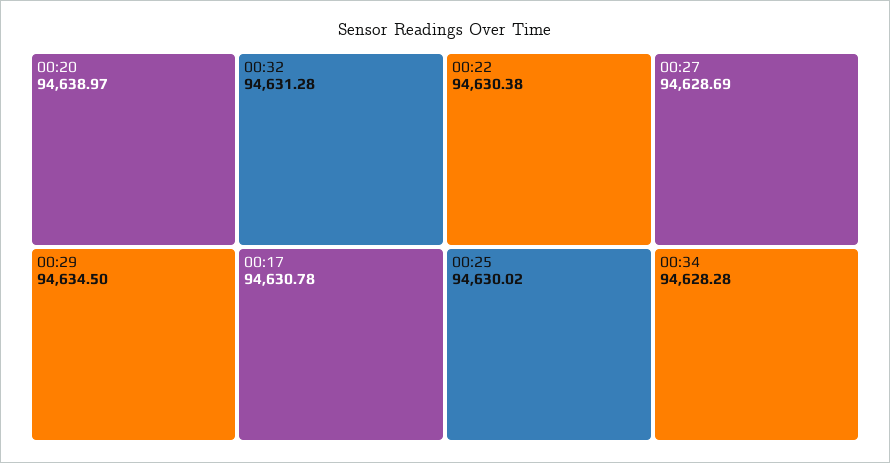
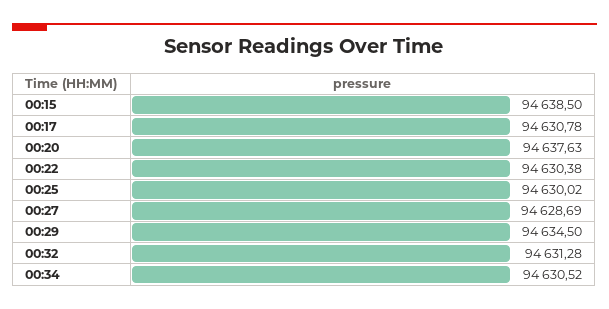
  {
-   "00:20": 94638.97,
+   "00:20": 94637.63,
    "00:29": 94634.5,
    "00:32": 94631.28,
    "00:17": 94630.78,
    "00:22": 94630.38,
    "00:25": 94630.02,
    "00:27": 94628.69,
-   "00:34": 94628.28
+   "00:34": 94630.52,
+   "00:15": 94638.5
  }

